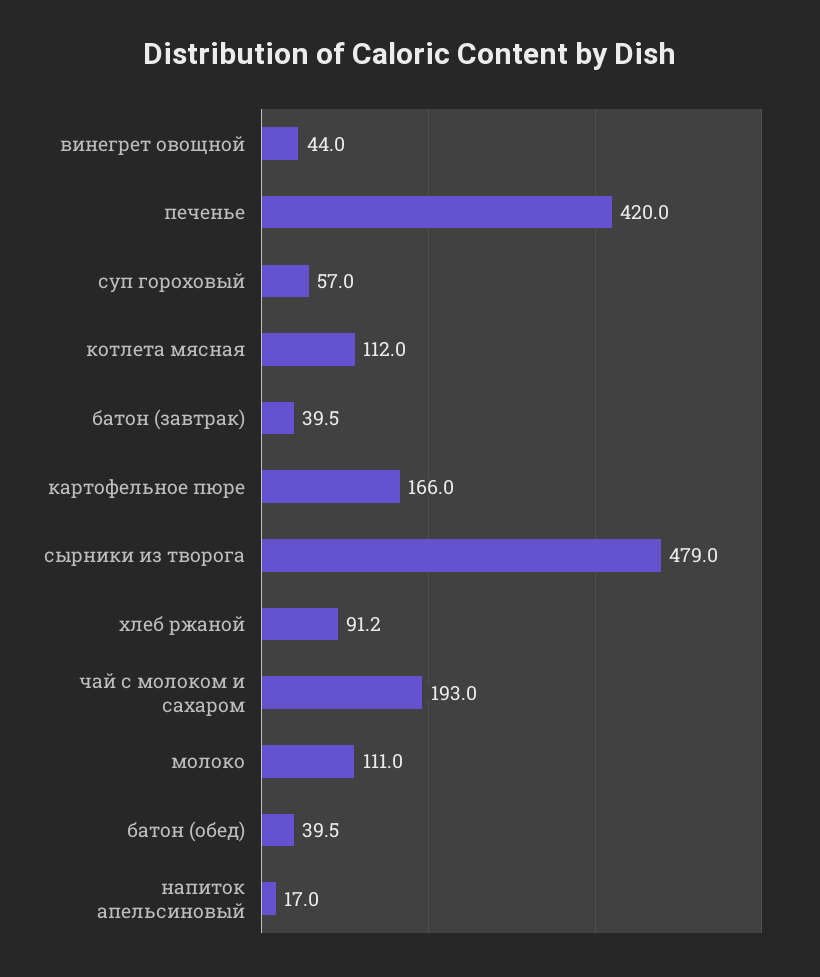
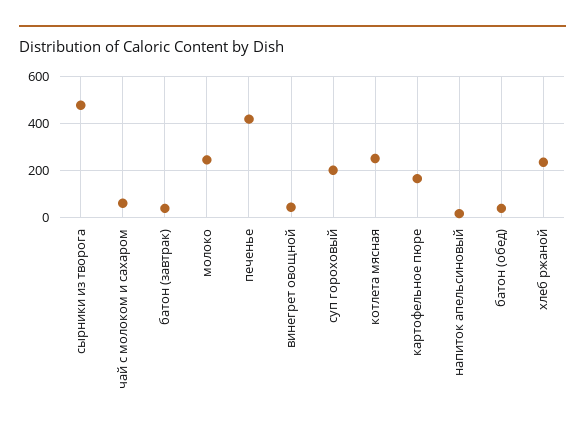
  {
    "винегрет овощной": 44,
    "печенье": 420,
-   "суп гороховый": 57,
+   "суп гороховый": 200,
-   "котлета мясная": 112,
+   "котлета мясная": 250,
    "батон (завтрак)": 39.5,
    "картофельное пюре": 166,
    "сырники из творога": 479,
-   "хлеб ржаной": 91.2,
+   "хлеб ржаной": 250,
-   "чай с молоком и сахаром": 193,
+   "чай с молоком и сахаром": 50,
-   "молоко": 111,
+   "молоко": 250,
    "батон (обед)": 39.5,
    "напиток апельсиновый": 17
  }

